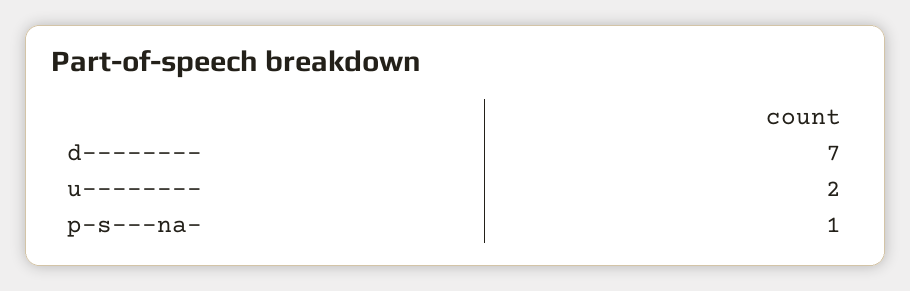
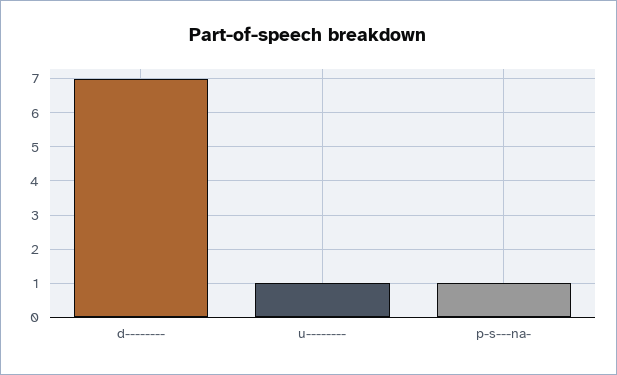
  {
    "d--------": 7,
-   "u--------": 2,
+   "u--------": 1,
    "p-s---na-": 1
  }

